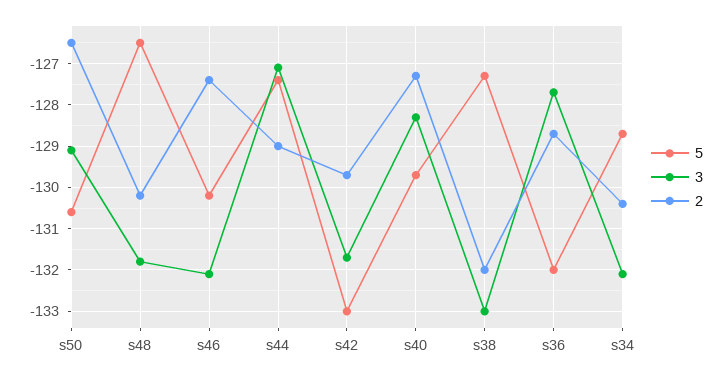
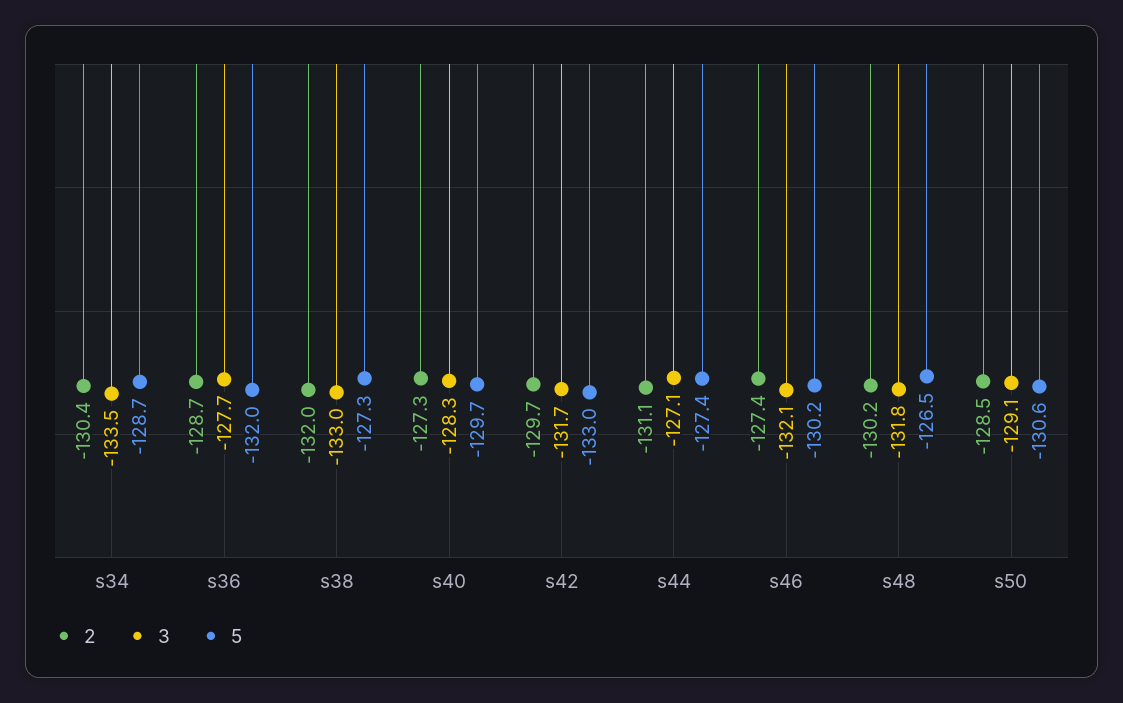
  {
    "5": {
      "s50": -130.6,
      "s48": -126.5,
      "s46": -130.2,
      "s44": -127.4,
      "s42": -133,
      "s40": -129.7,
      "s38": -127.3,
      "s36": -132,
      "s34": -128.7
    },
    "3": {
      "s50": -129.1,
      "s48": -131.8,
      "s46": -132.1,
      "s44": -127.1,
      "s42": -131.7,
      "s40": -128.3,
      "s38": -133,
      "s36": -127.7,
-     "s34": -132
+     "s34": -133.5
    },
    "2": {
-     "s50": -126.5,
+     "s50": -128.5,
      "s48": -130.2,
      "s46": -127.4,
-     "s44": -129,
+     "s44": -131.1,
      "s42": -129.7,
      "s40": -127.3,
      "s38": -132,
      "s36": -128.7,
      "s34": -130.4
    }
  }

